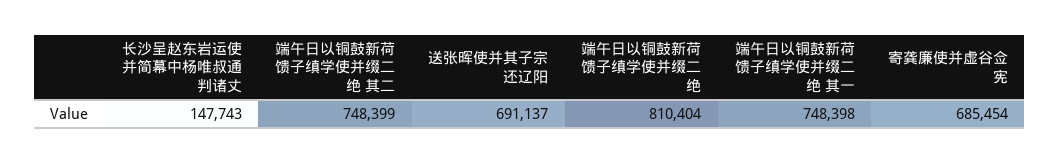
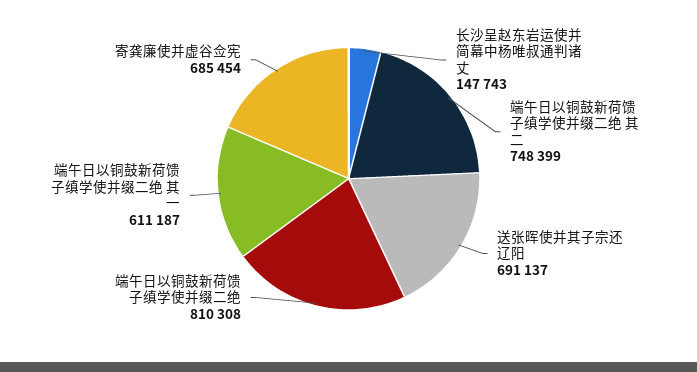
  {
    "长沙呈赵东岩运使并简幕中杨唯叔通判诸丈": 147743,
    "端午日以铜鼓新荷馈子缜学使并缀二绝 其二": 748399,
    "送张晖使并其子宗还辽阳": 691137,
-   "端午日以铜鼓新荷馈子缜学使并缀二绝": 810404,
+   "端午日以铜鼓新荷馈子缜学使并缀二绝": 810308,
-   "端午日以铜鼓新荷馈子缜学使并缀二绝 其一": 748398,
+   "端午日以铜鼓新荷馈子缜学使并缀二绝 其一": 611187,
    "寄龚廉使并虚谷佥宪": 685454
  }

